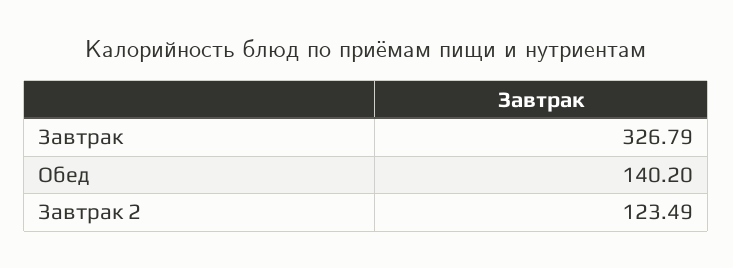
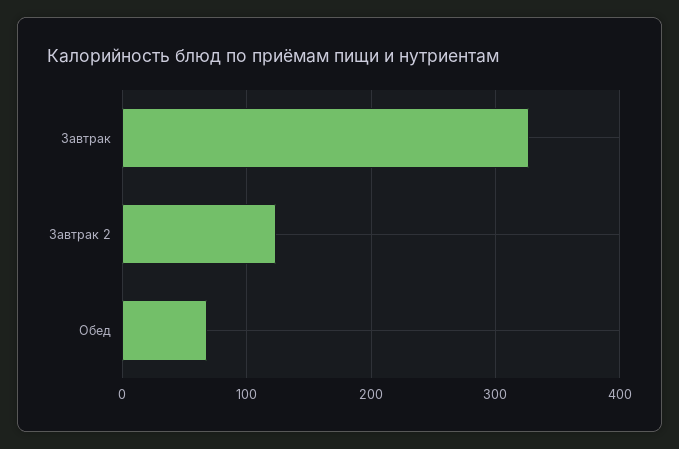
  {
    "Завтрак": 326.79,
-   "Обед": 140.2,
+   "Обед": 70,
    "Завтрак 2": 123.49
  }

